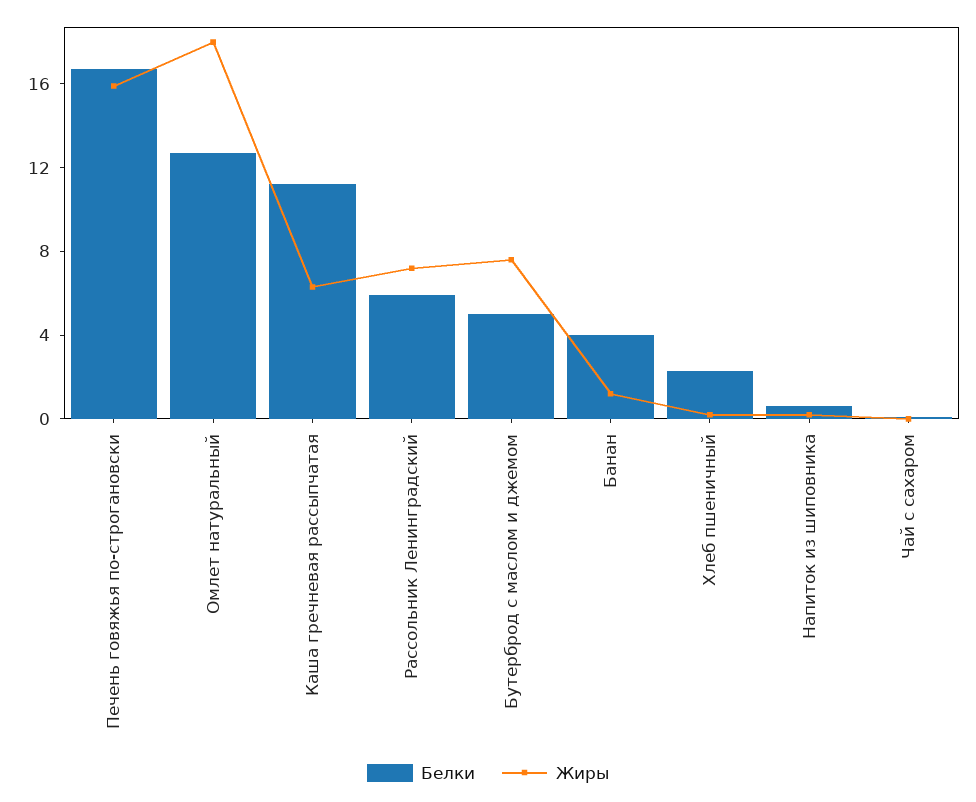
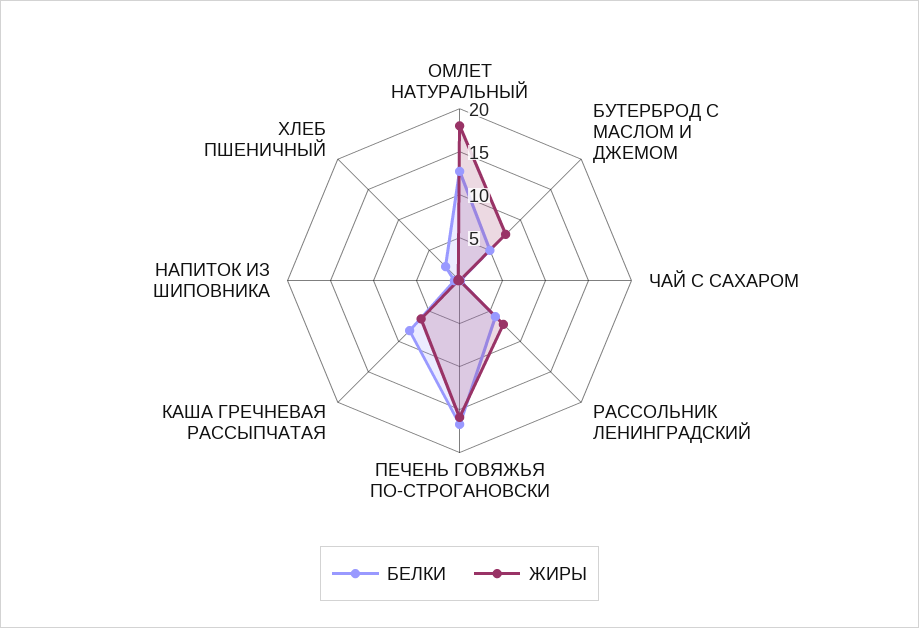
  {
    "Белки": {
      "Печень говяжья по-строгановски": 17,
      "Омлет натуральный": 13,
-     "Каша гречневая рассыпчатая": 11,
+     "Каша гречневая рассыпчатая": 8,
      "Рассольник Ленинградский": 6,
      "Бутерброд с маслом и джемом": 5,
-     "Банан": 4,
      "Хлеб пшеничный": 2,
      "Напиток из шиповника": 1,
      "Чай с сахаром": 0
    },
    "Жиры": {
      "Печень говяжья по-строгановски": 16,
      "Омлет натуральный": 18,
      "Каша гречневая рассыпчатая": 6,
      "Рассольник Ленинградский": 7,
      "Бутерброд с маслом и джемом": 8,
-     "Банан": 1,
      "Хлеб пшеничный": 0,
      "Напиток из шиповника": 0,
      "Чай с сахаром": 0
    }
  }

